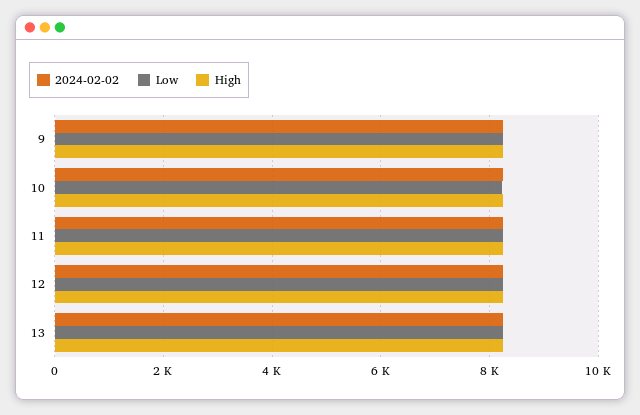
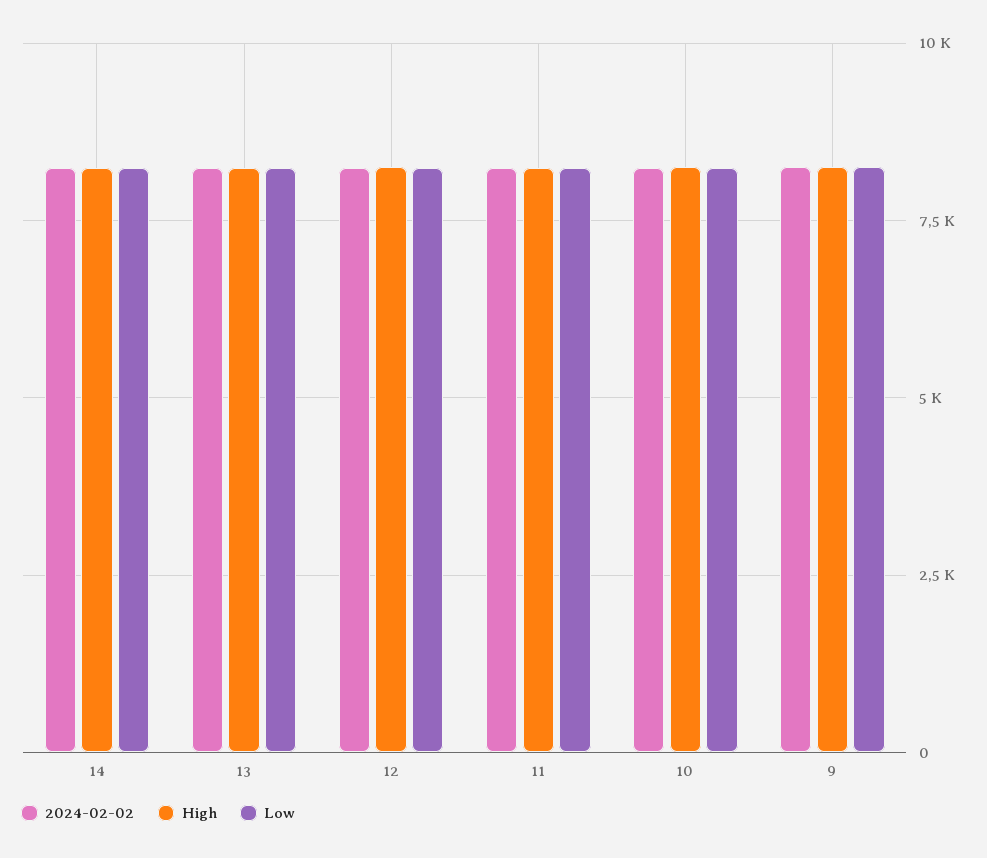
  {
    "2024-02-02": {
      "9": 8200,
      "10": 8200,
      "11": 8200,
      "12": 8200,
-     "13": 8200
+     "13": 8200,
+     "14": 8250
    },
    "Low": {
      "9": 8200,
      "10": 8200,
      "11": 8200,
      "12": 8200,
-     "13": 8200
+     "13": 8200,
+     "14": 8250
    },
    "High": {
      "9": 8200,
      "10": 8200,
      "11": 8200,
      "12": 8200,
-     "13": 8200
+     "13": 8200,
+     "14": 8250
    }
  }

